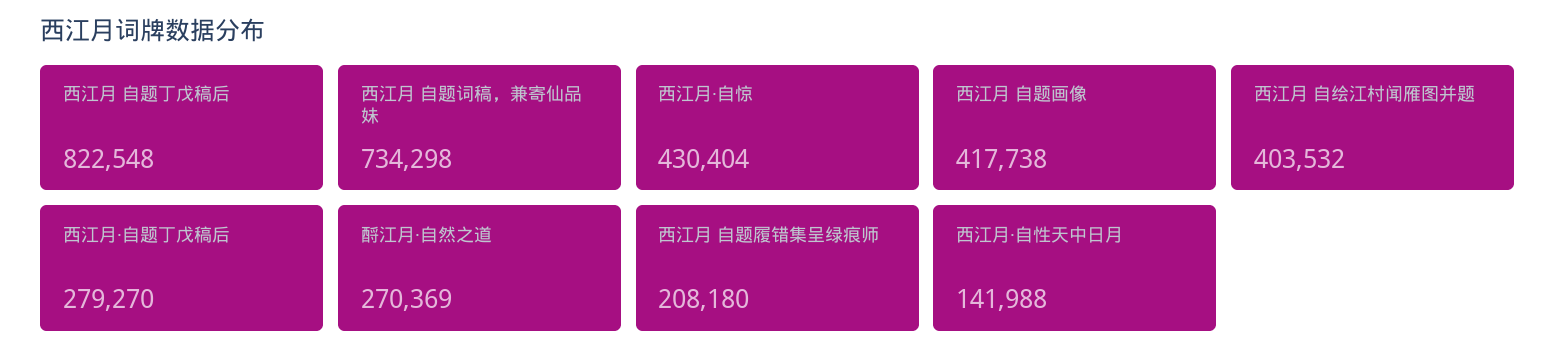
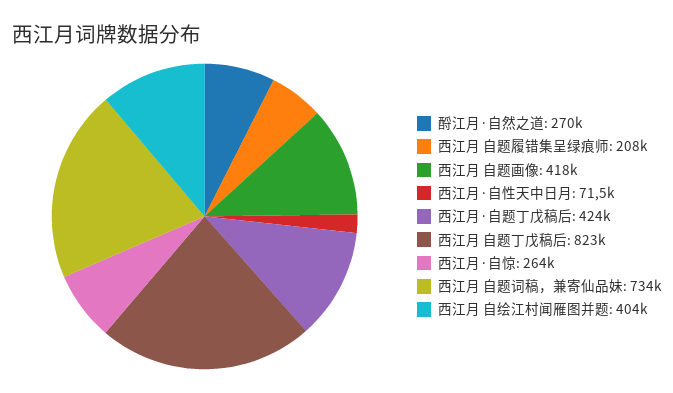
  {
    "西江月 自题丁戊稿后": 822548,
    "西江月 自题词稿，兼寄仙品妹": 734298,
-   "西江月·自惊": 430404,
+   "西江月·自惊": 264000,
    "西江月 自题画像": 417738,
    "西江月 自绘江村闻雁图并题": 403532,
-   "西江月·自题丁戊稿后": 279270,
+   "西江月·自题丁戊稿后": 424000,
    "酹江月·自然之道": 270369,
    "西江月 自题履错集呈绿痕师": 208180,
-   "西江月·自性天中日月": 141988
+   "西江月·自性天中日月": 71500
  }

